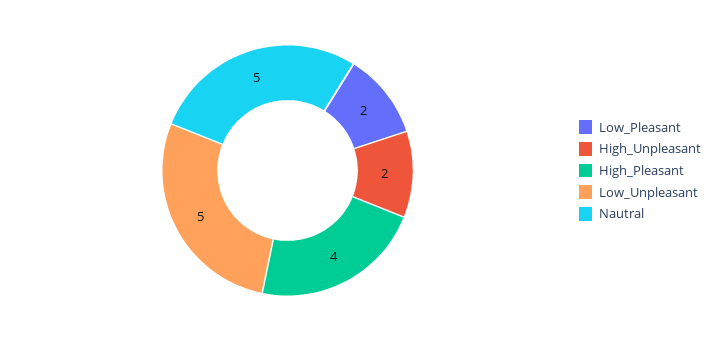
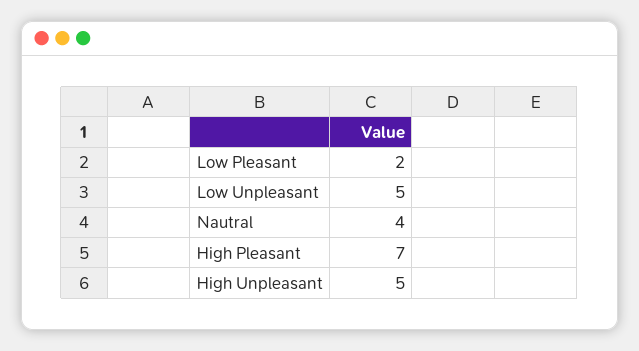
  {
    "Low_Pleasant": 2,
-   "High_Unpleasant": 2,
+   "High_Unpleasant": 5,
-   "High_Pleasant": 4,
+   "High_Pleasant": 7,
    "Low_Unpleasant": 5,
-   "Nautral": 5
+   "Nautral": 4
  }

